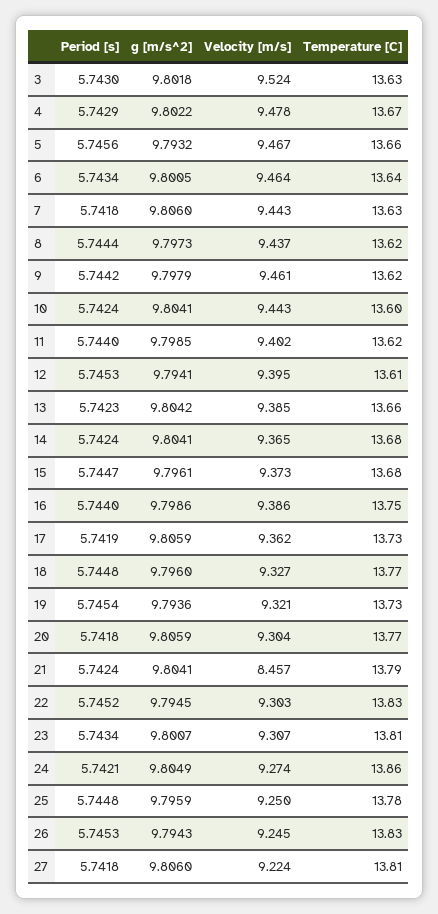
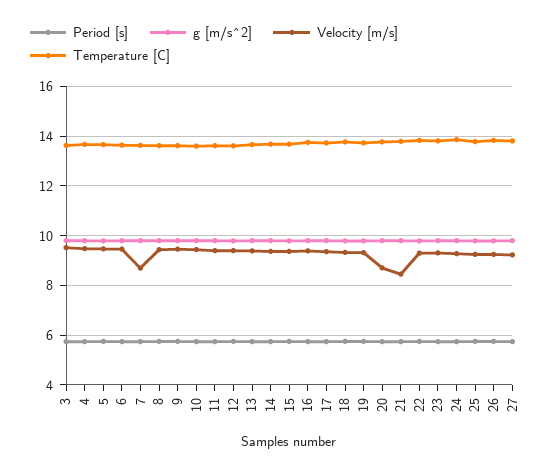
  {
    "Period [s]": {
      "3": 5.743,
      "4": 5.7429,
      "5": 5.7456,
      "6": 5.7434,
      "7": 5.7418,
      "8": 5.7444,
      "9": 5.7442,
      "10": 5.7424,
      "11": 5.744,
      "12": 5.7453,
      "13": 5.7423,
      "14": 5.7424,
      "15": 5.7447,
      "16": 5.744,
      "17": 5.7419,
      "18": 5.7448,
      "19": 5.7454,
      "20": 5.7418,
      "21": 5.7424,
      "22": 5.7452,
      "23": 5.7434,
      "24": 5.7421,
      "25": 5.7448,
      "26": 5.7453,
      "27": 5.7418
    },
    "g [m/s^2]": {
      "3": 9.8018,
      "4": 9.8022,
      "5": 9.7932,
      "6": 9.8005,
      "7": 9.806,
      "8": 9.7973,
      "9": 9.7979,
      "10": 9.8041,
      "11": 9.7985,
      "12": 9.7941,
      "13": 9.8042,
      "14": 9.8041,
      "15": 9.7961,
      "16": 9.7986,
      "17": 9.8059,
      "18": 9.796,
      "19": 9.7936,
      "20": 9.8059,
      "21": 9.8041,
      "22": 9.7945,
      "23": 9.8007,
      "24": 9.8049,
      "25": 9.7959,
      "26": 9.7943,
      "27": 9.806
    },
    "Velocity [m/s]": {
      "3": 9.524,
      "4": 9.478,
      "5": 9.467,
      "6": 9.464,
-     "7": 9.443,
+     "7": 8.75,
      "8": 9.437,
      "9": 9.461,
      "10": 9.443,
      "11": 9.402,
      "12": 9.395,
      "13": 9.385,
      "14": 9.365,
      "15": 9.373,
      "16": 9.386,
      "17": 9.362,
      "18": 9.327,
      "19": 9.321,
-     "20": 9.304,
+     "20": 8.75,
      "21": 8.457,
      "22": 9.303,
      "23": 9.307,
      "24": 9.274,
      "25": 9.25,
      "26": 9.245,
      "27": 9.224
    },
    "Temperature [C]": {
      "3": 13.63,
      "4": 13.67,
      "5": 13.66,
      "6": 13.64,
      "7": 13.63,
      "8": 13.62,
      "9": 13.62,
      "10": 13.6,
      "11": 13.62,
      "12": 13.61,
      "13": 13.66,
      "14": 13.68,
      "15": 13.68,
      "16": 13.75,
      "17": 13.73,
      "18": 13.77,
      "19": 13.73,
      "20": 13.77,
      "21": 13.79,
      "22": 13.83,
      "23": 13.81,
      "24": 13.86,
      "25": 13.78,
      "26": 13.83,
      "27": 13.81
    }
  }

